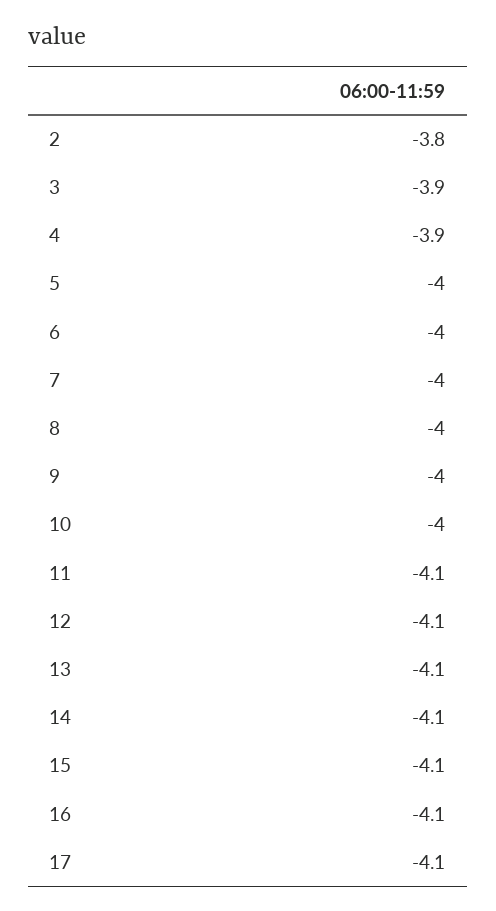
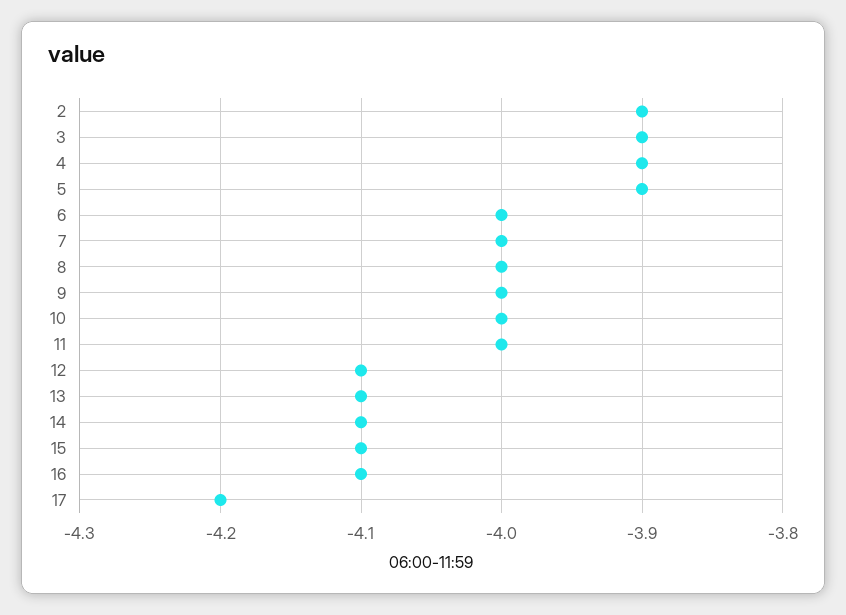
  {
-   "2": -3.8,
+   "2": -3.9,
    "3": -3.9,
    "4": -3.9,
-   "5": -4,
+   "5": -3.9,
    "6": -4,
    "7": -4,
    "8": -4,
    "9": -4,
    "10": -4,
-   "11": -4.1,
+   "11": -4,
    "12": -4.1,
    "13": -4.1,
    "14": -4.1,
    "15": -4.1,
    "16": -4.1,
-   "17": -4.1
+   "17": -4.2
  }

